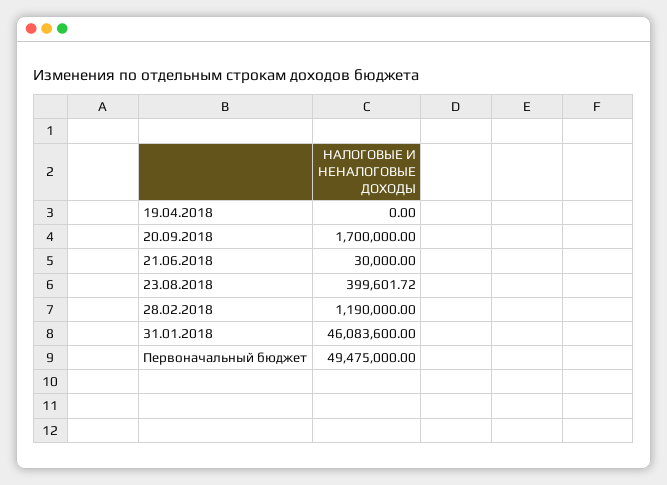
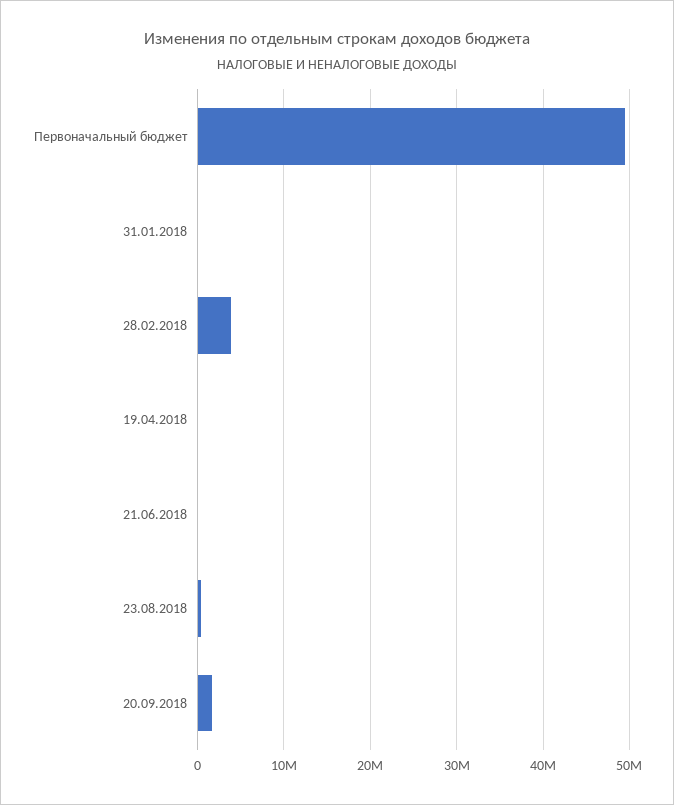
  {
    "19.04.2018": 0,
    "20.09.2018": 1700000,
    "21.06.2018": 30000,
    "23.08.2018": 399601.72,
-   "28.02.2018": 1190000,
+   "28.02.2018": 4000000,
-   "31.01.2018": 46083600,
+   "31.01.2018": 0,
    "Первоначальный бюджет": 49475000
  }

